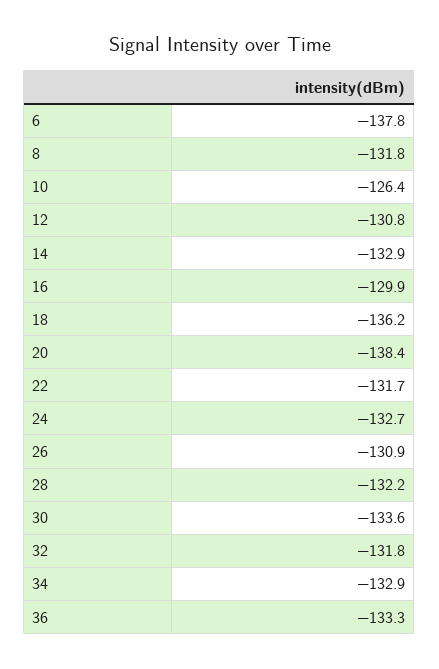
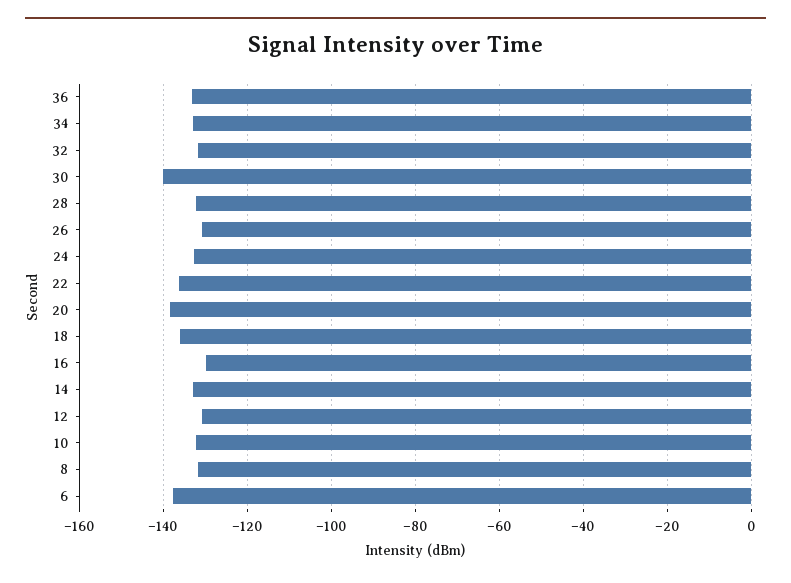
  {
    "6": -137.8,
    "8": -131.8,
-   "10": -126.4,
+   "10": -132,
    "12": -130.8,
    "14": -132.9,
    "16": -129.9,
    "18": -136.2,
    "20": -138.4,
-   "22": -131.7,
+   "22": -136,
    "24": -132.7,
    "26": -130.9,
    "28": -132.2,
-   "30": -133.6,
+   "30": -140,
    "32": -131.8,
    "34": -132.9,
    "36": -133.3
  }

